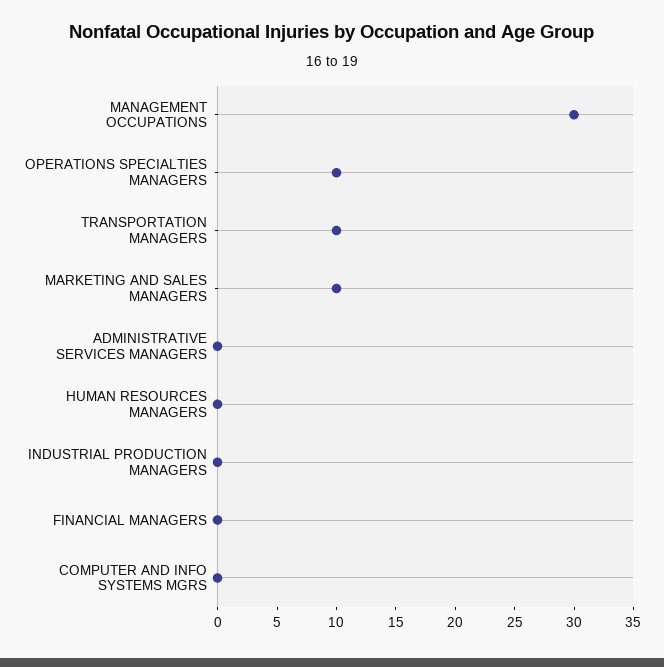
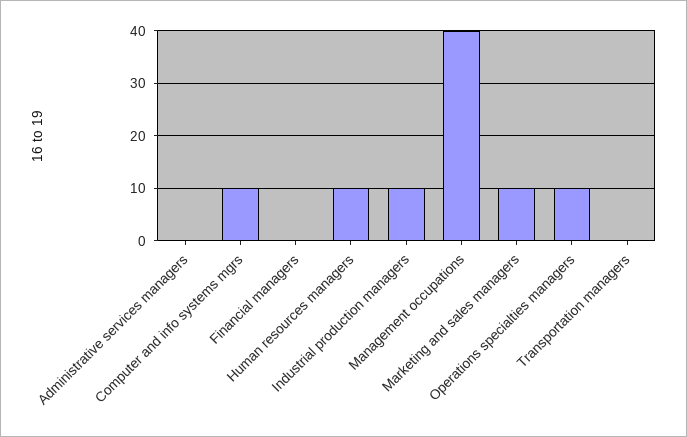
  {
-   "MANAGEMENT OCCUPATIONS": 30,
+   "MANAGEMENT OCCUPATIONS": 40,
    "OPERATIONS SPECIALTIES MANAGERS": 10,
-   "TRANSPORTATION MANAGERS": 10,
+   "TRANSPORTATION MANAGERS": 0,
    "MARKETING AND SALES MANAGERS": 10,
    "ADMINISTRATIVE SERVICES MANAGERS": 0,
-   "HUMAN RESOURCES MANAGERS": 0,
+   "HUMAN RESOURCES MANAGERS": 10,
-   "INDUSTRIAL PRODUCTION MANAGERS": 0,
+   "INDUSTRIAL PRODUCTION MANAGERS": 10,
    "FINANCIAL MANAGERS": 0,
-   "COMPUTER AND INFO SYSTEMS MGRS": 0
+   "COMPUTER AND INFO SYSTEMS MGRS": 10
  }

